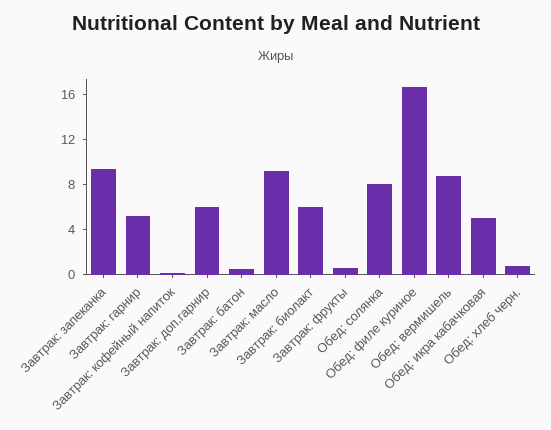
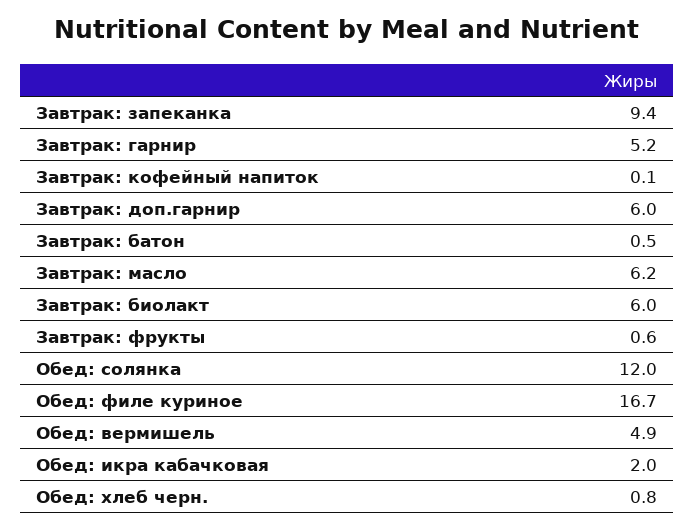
  {
    "Завтрак: запеканка": 9.4,
    "Завтрак: гарнир": 5.2,
    "Завтрак: кофейный напиток": 0.1,
    "Завтрак: доп.гарнир": 6,
    "Завтрак: батон": 0.5,
-   "Завтрак: масло": 9,
+   "Завтрак: масло": 6.2,
    "Завтрак: биолакт": 6,
    "Завтрак: фрукты": 0.6,
-   "Обед: солянка": 8,
+   "Обед: солянка": 12,
    "Обед: филе куриное": 16.7,
-   "Обед: вермишель": 9,
+   "Обед: вермишель": 4.9,
-   "Обед: икра кабачковая": 5,
+   "Обед: икра кабачковая": 2,
    "Обед: хлеб черн.": 0.8
  }

